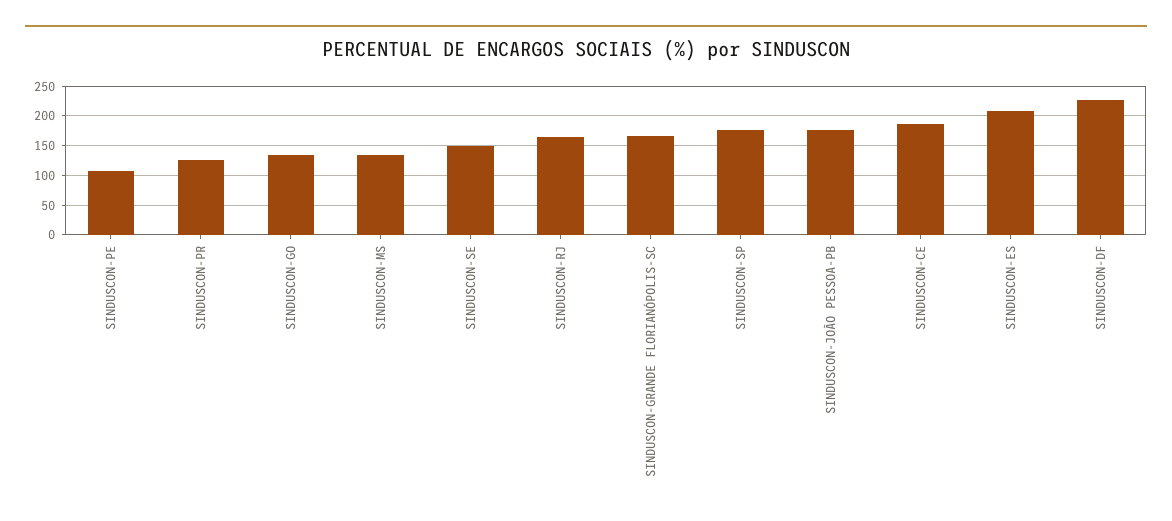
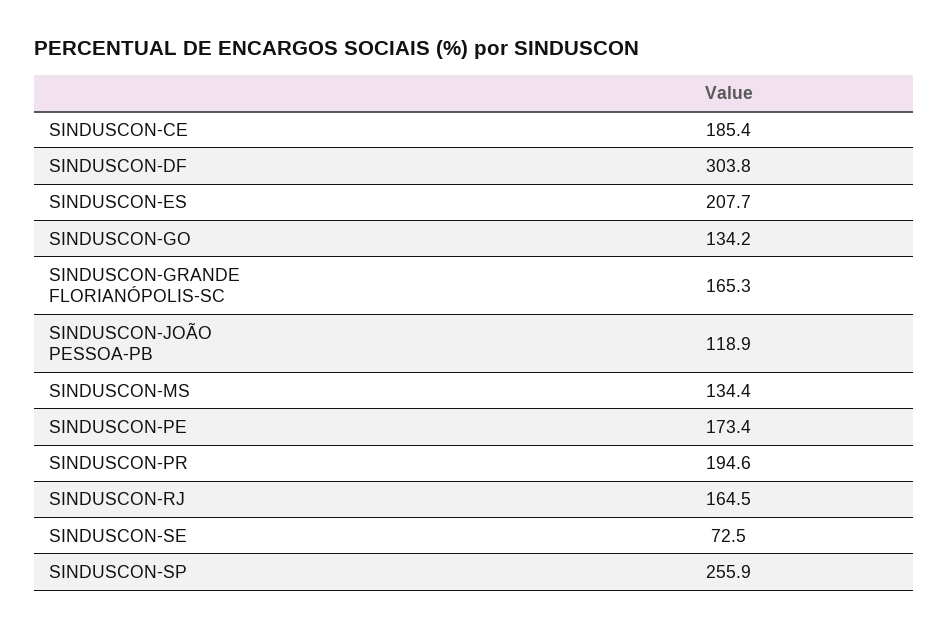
  {
-   "SINDUSCON-PE": 100,
+   "SINDUSCON-PE": 173.4,
-   "SINDUSCON-PR": 125,
+   "SINDUSCON-PR": 194.6,
    "SINDUSCON-GO": 134.2,
    "SINDUSCON-MS": 134.4,
-   "SINDUSCON-SE": 150,
+   "SINDUSCON-SE": 72.5,
    "SINDUSCON-RJ": 164.5,
    "SINDUSCON-GRANDE FLORIANÓPOLIS-SC": 165.3,
-   "SINDUSCON-SP": 175,
+   "SINDUSCON-SP": 255.9,
-   "SINDUSCON-JOÃO PESSOA-PB": 175,
+   "SINDUSCON-JOÃO PESSOA-PB": 118.9,
    "SINDUSCON-CE": 185.4,
    "SINDUSCON-ES": 207.7,
-   "SINDUSCON-DF": 225
+   "SINDUSCON-DF": 303.8
  }

